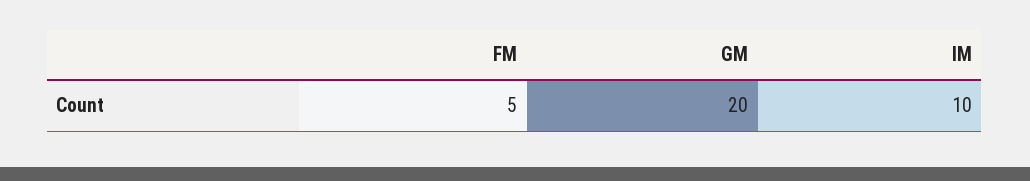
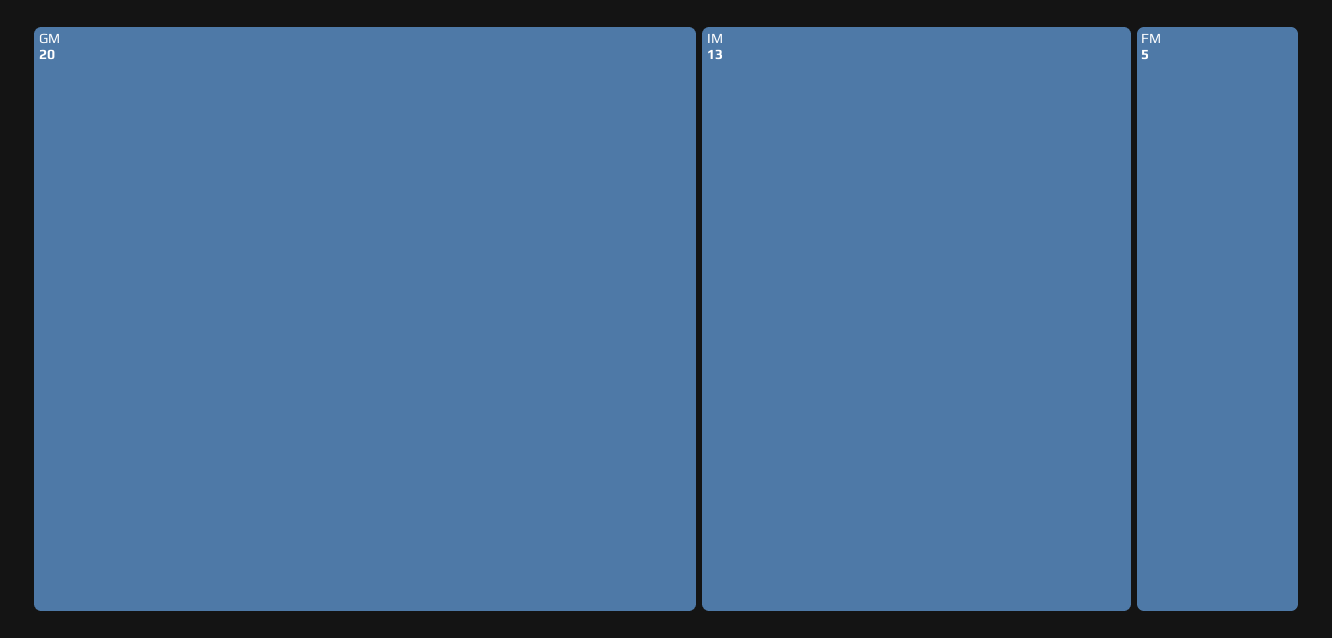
  {
    "FM": 5,
    "GM": 20,
-   "IM": 10
+   "IM": 13
  }

